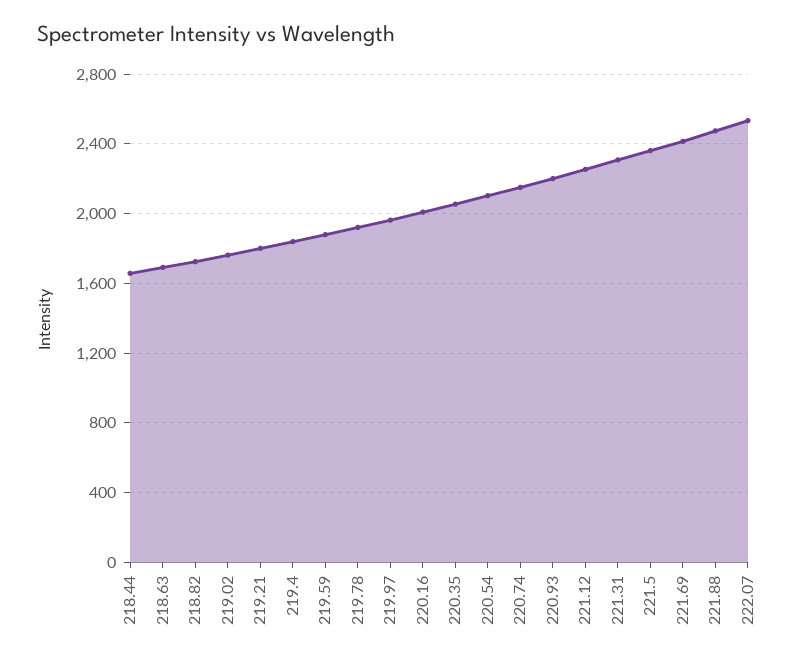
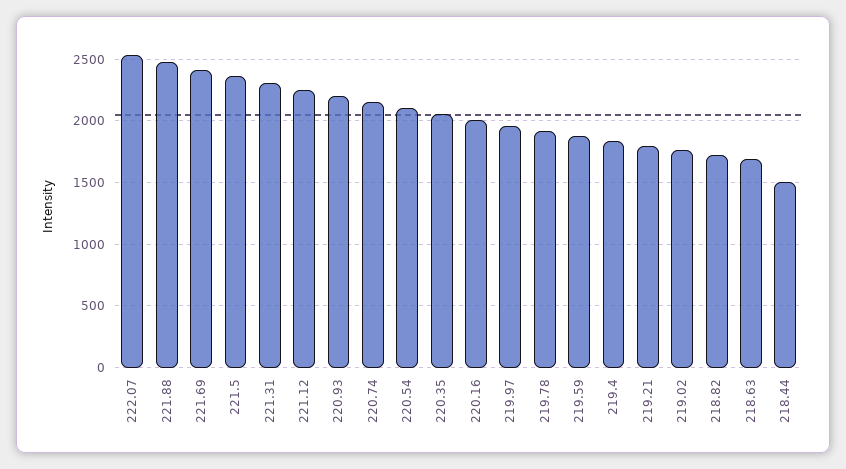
  {
-   "218.44": 1650,
+   "218.44": 1500,
    "218.63": 1700,
    "218.82": 1700,
    "219.02": 1750,
    "219.21": 1800,
    "219.4": 1850,
    "219.59": 1900,
    "219.78": 1900,
    "219.97": 1950,
    "220.16": 2000,
    "220.35": 2050,
    "220.54": 2100,
    "220.74": 2150,
    "220.93": 2200,
    "221.12": 2250,
    "221.31": 2300,
    "221.5": 2350,
    "221.69": 2400,
    "221.88": 2450,
    "222.07": 2550
  }

